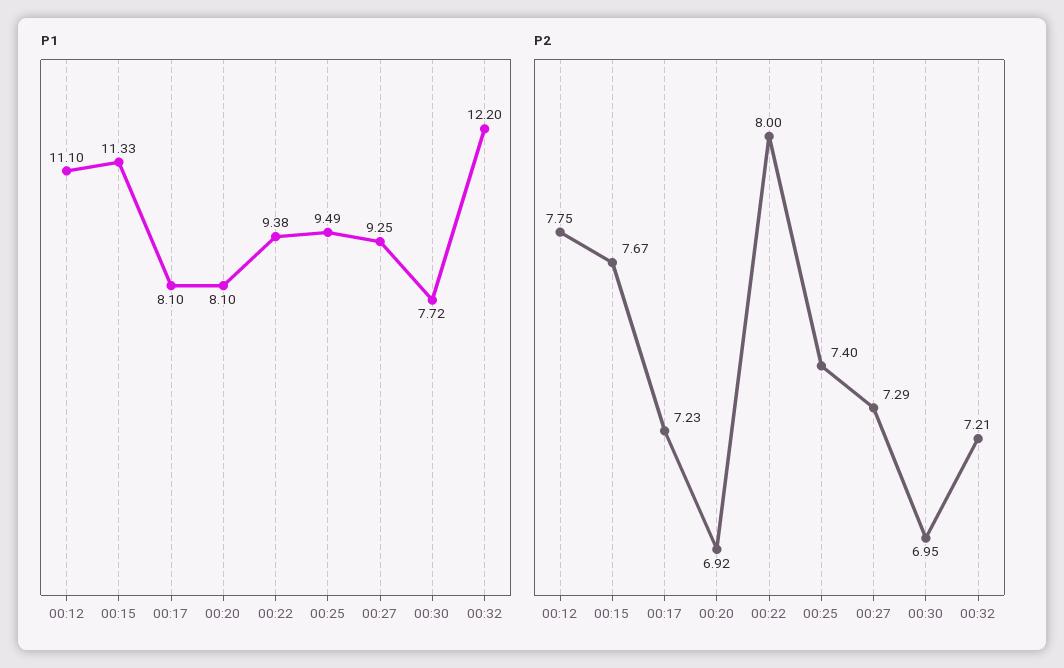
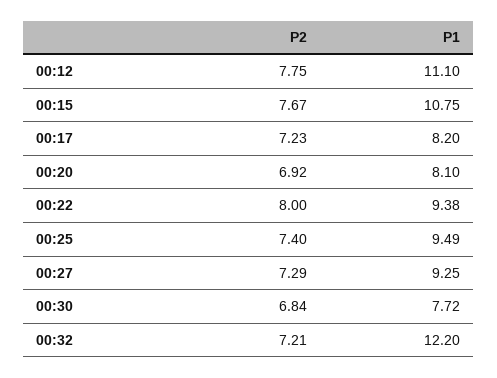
  {
    "P1": {
      "00:12": 11.1,
-     "00:15": 11.33,
+     "00:15": 10.75,
-     "00:17": 8.1,
+     "00:17": 8.2,
      "00:20": 8.1,
      "00:22": 9.38,
      "00:25": 9.49,
      "00:27": 9.25,
      "00:30": 7.72,
      "00:32": 12.2
    },
    "P2": {
      "00:12": 7.75,
      "00:15": 7.67,
      "00:17": 7.23,
      "00:20": 6.92,
      "00:22": 8,
      "00:25": 7.4,
      "00:27": 7.29,
-     "00:30": 6.95,
+     "00:30": 6.84,
      "00:32": 7.21
    }
  }

